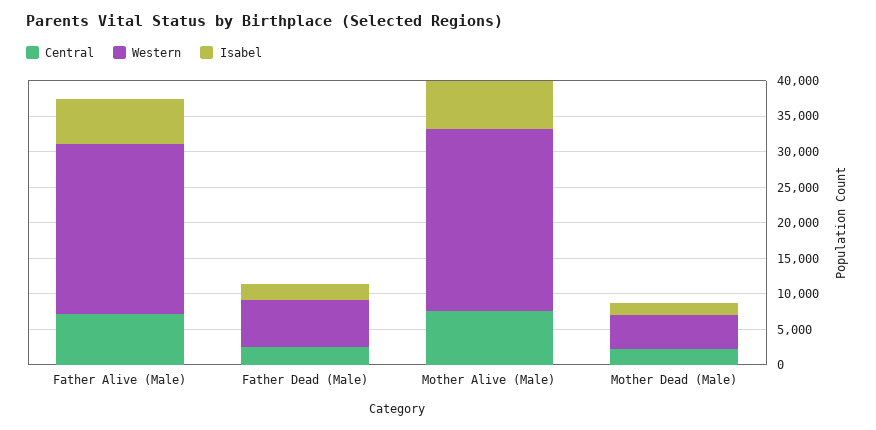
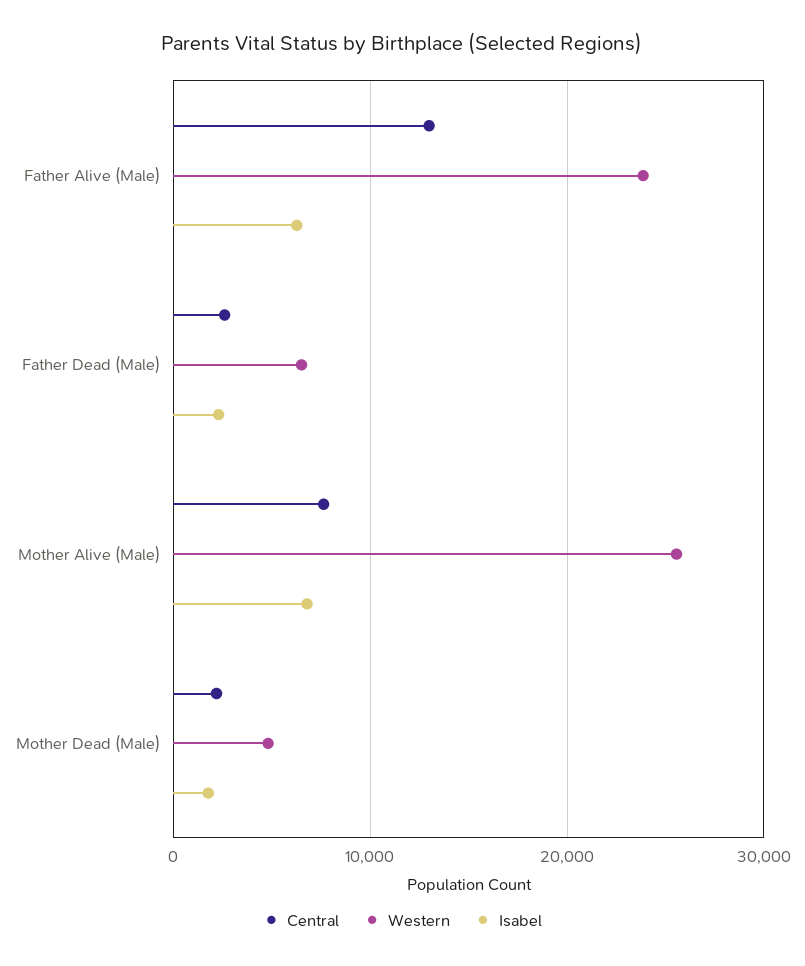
  {
    "Central": {
-     "Father Alive (Male)": 7500,
+     "Father Alive (Male)": 13000,
      "Father Dead (Male)": 3000,
      "Mother Alive (Male)": 8000,
      "Mother Dead (Male)": 2000
    },
    "Western": {
      "Father Alive (Male)": 24000,
      "Father Dead (Male)": 7000,
      "Mother Alive (Male)": 26000,
      "Mother Dead (Male)": 5000
    },
    "Isabel": {
      "Father Alive (Male)": 6000,
      "Father Dead (Male)": 2000,
      "Mother Alive (Male)": 7000,
      "Mother Dead (Male)": 2000
    }
  }

